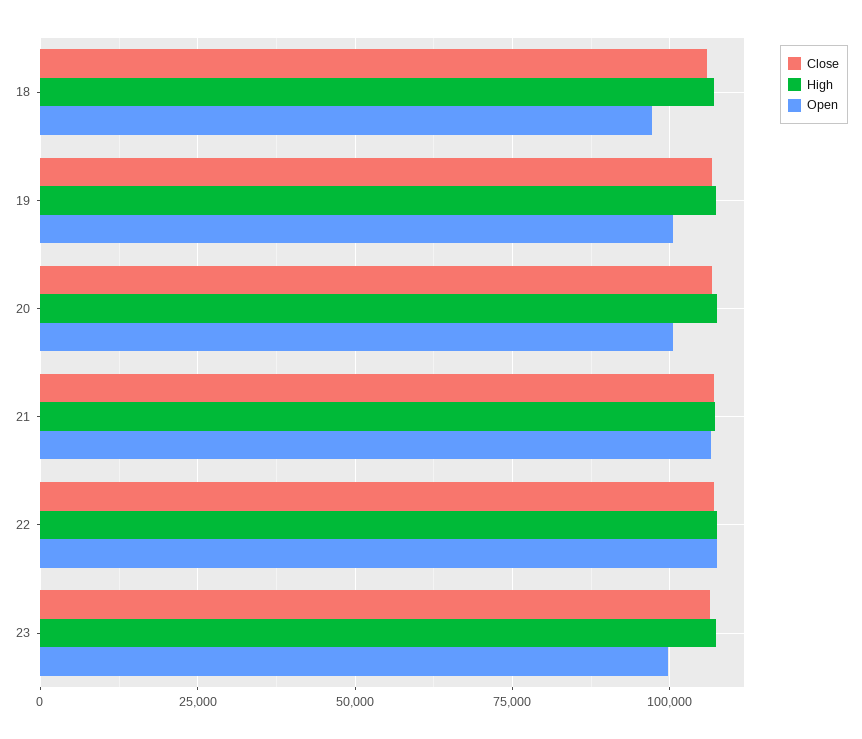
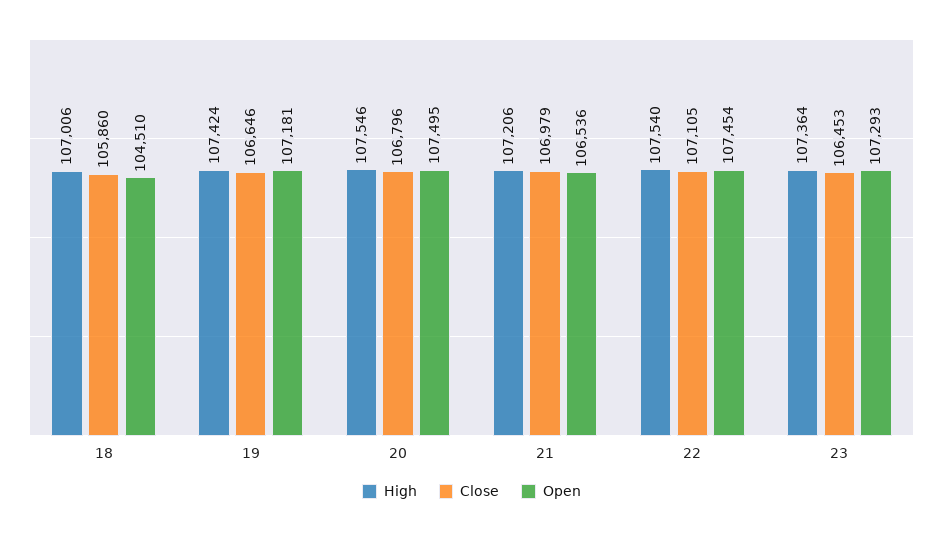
  {
    "Close": {
      "18": 105860,
      "19": 106646,
      "20": 106796,
      "21": 106979,
      "22": 107105,
      "23": 106453
    },
    "High": {
      "18": 107006,
      "19": 107424,
      "20": 107546,
      "21": 107206,
      "22": 107540,
      "23": 107364
    },
    "Open": {
-     "18": 97500,
+     "18": 104510,
-     "19": 100000,
+     "19": 107181,
-     "20": 100000,
+     "20": 107495,
      "21": 106536,
      "22": 107454,
-     "23": 100000
+     "23": 107293
    }
  }

